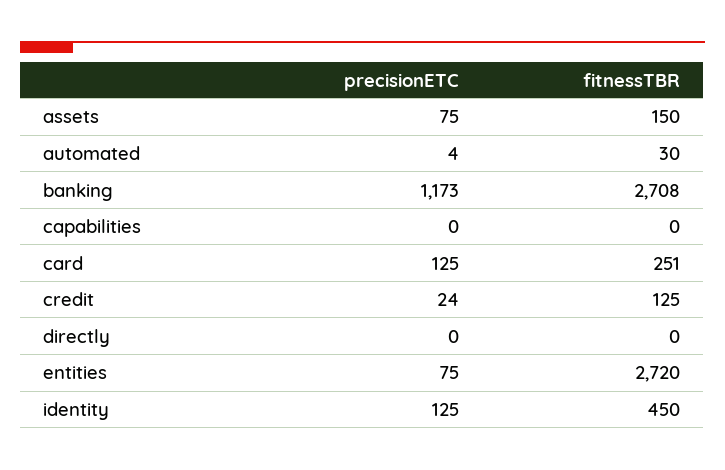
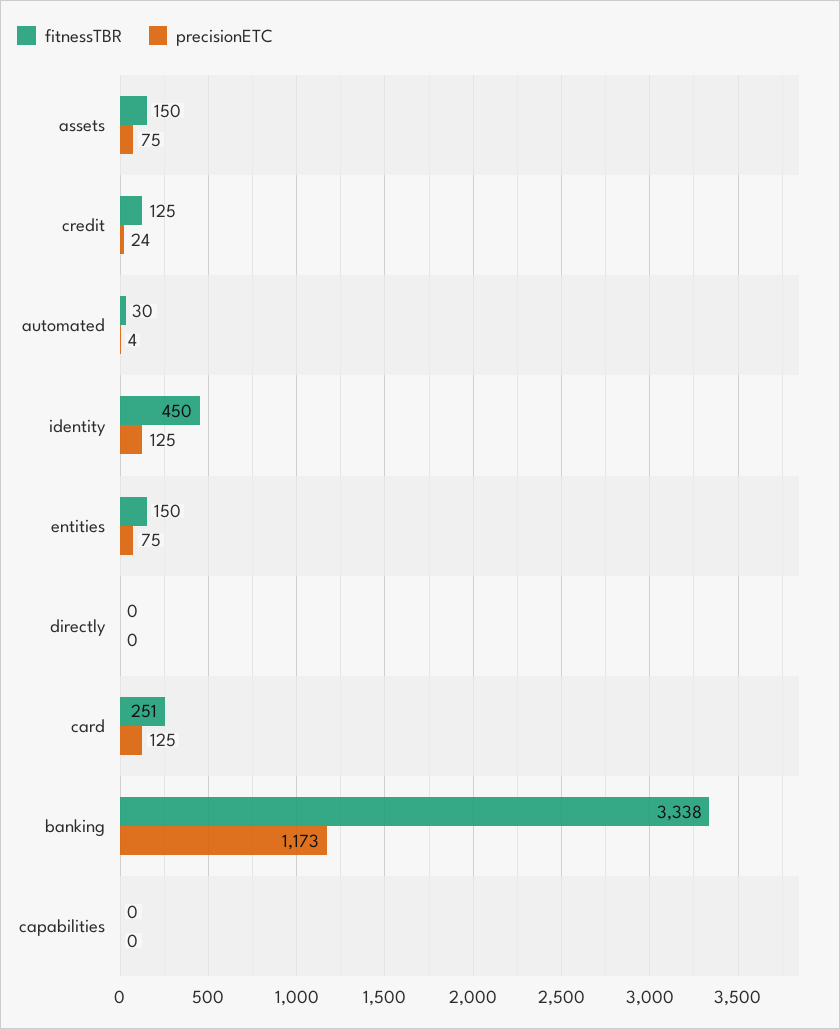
  {
    "precisionETC": {
      "assets": 75,
      "automated": 4,
      "banking": 1173,
      "capabilities": 0,
      "card": 125,
      "credit": 24,
      "directly": 0,
      "entities": 75,
      "identity": 125
    },
    "fitnessTBR": {
      "assets": 150,
      "automated": 30,
-     "banking": 2708,
+     "banking": 3338,
      "capabilities": 0,
      "card": 251,
      "credit": 125,
      "directly": 0,
-     "entities": 2720,
+     "entities": 150,
      "identity": 450
    }
  }

